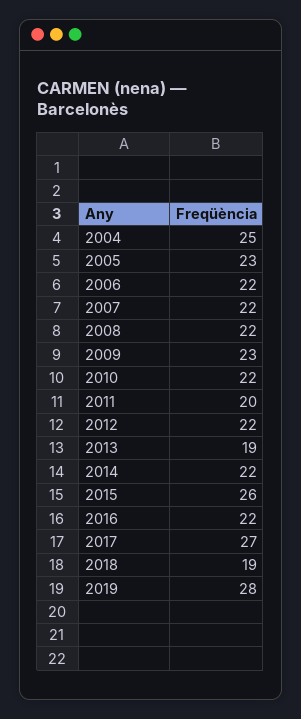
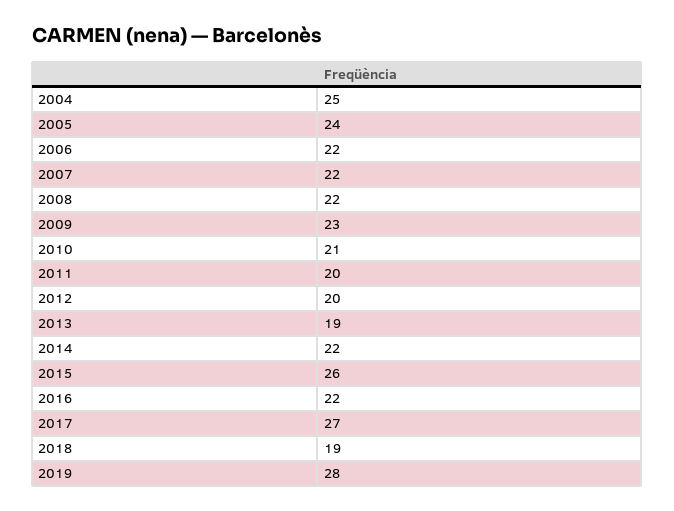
  {
    "2004": 25,
-   "2005": 23,
+   "2005": 24,
    "2006": 22,
    "2007": 22,
    "2008": 22,
    "2009": 23,
-   "2010": 22,
+   "2010": 21,
    "2011": 20,
-   "2012": 22,
+   "2012": 20,
    "2013": 19,
    "2014": 22,
    "2015": 26,
    "2016": 22,
    "2017": 27,
    "2018": 19,
    "2019": 28
  }

